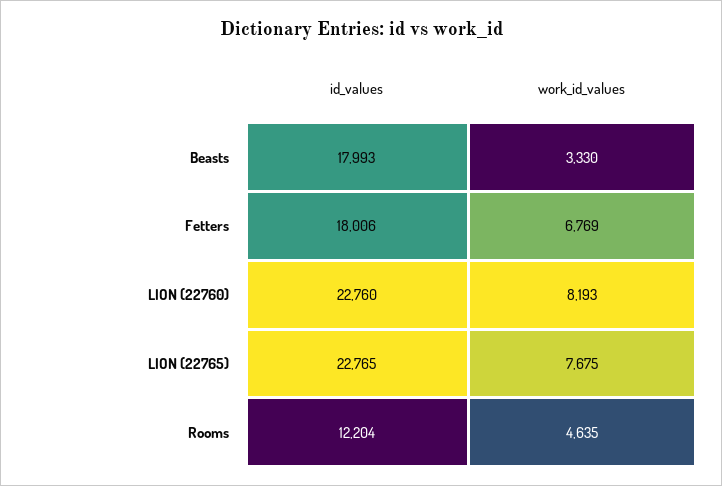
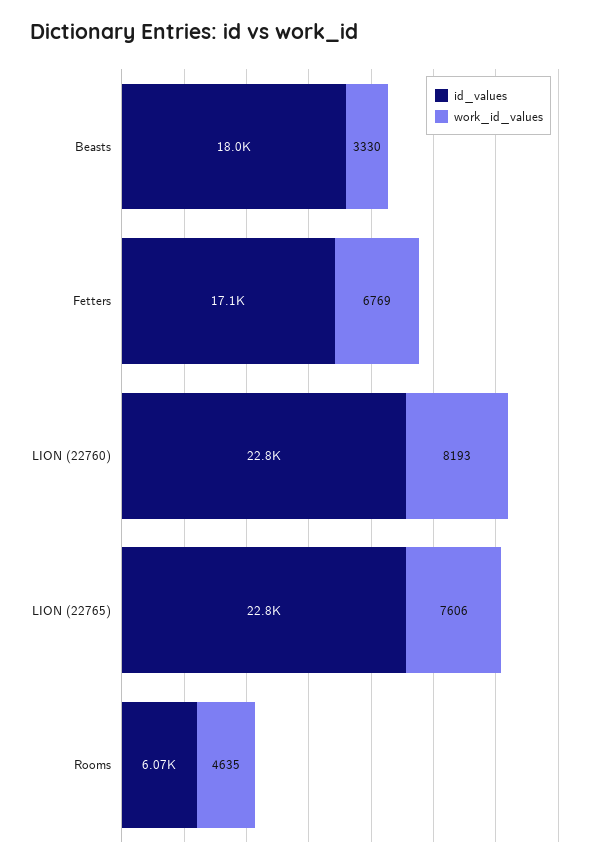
  {
    "id_values": {
      "Beasts": 17993,
-     "Fetters": 18006,
+     "Fetters": 17100,
      "LION (22760)": 22760,
      "LION (22765)": 22765,
-     "Rooms": 12204
+     "Rooms": 6070
    },
    "work_id_values": {
      "Beasts": 3330,
      "Fetters": 6769,
      "LION (22760)": 8193,
-     "LION (22765)": 7675,
+     "LION (22765)": 7606,
      "Rooms": 4635
    }
  }

